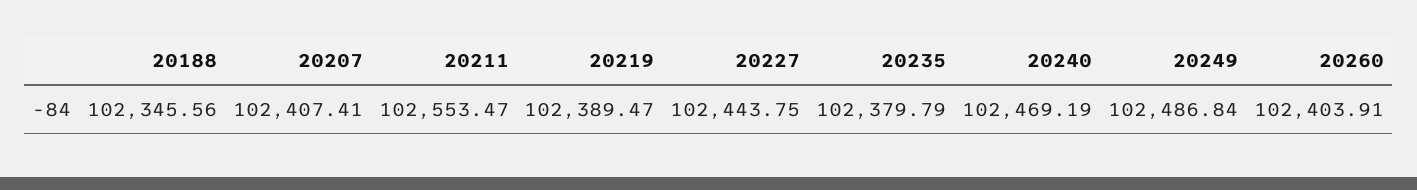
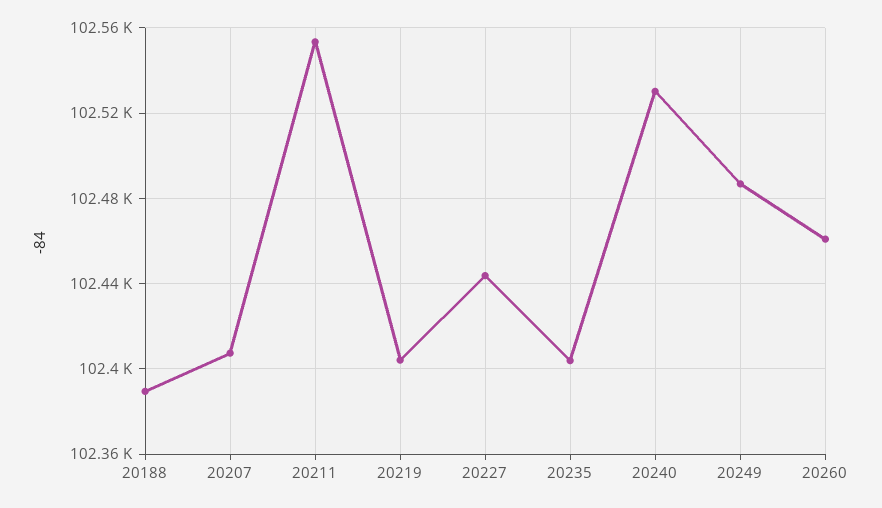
  {
-   "20188": 102345.56,
+   "20188": 102390,
    "20207": 102407.41,
    "20211": 102553.47,
-   "20219": 102389.47,
+   "20219": 102405,
    "20227": 102443.75,
-   "20235": 102379.79,
+   "20235": 102405,
-   "20240": 102469.19,
+   "20240": 102530,
    "20249": 102486.84,
-   "20260": 102403.91
+   "20260": 102460
  }

